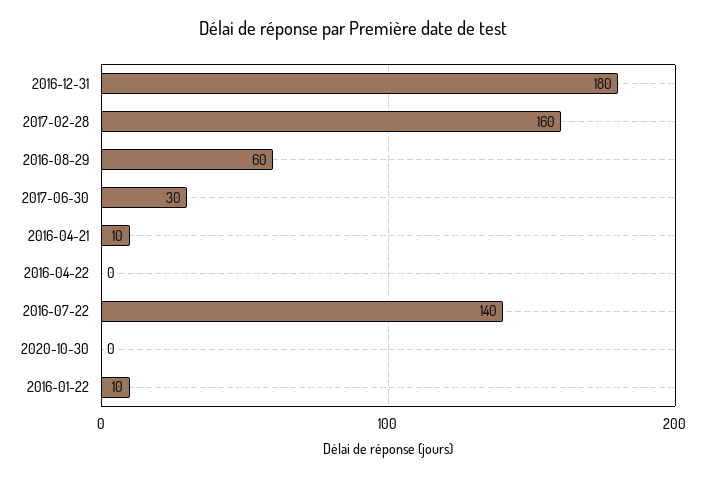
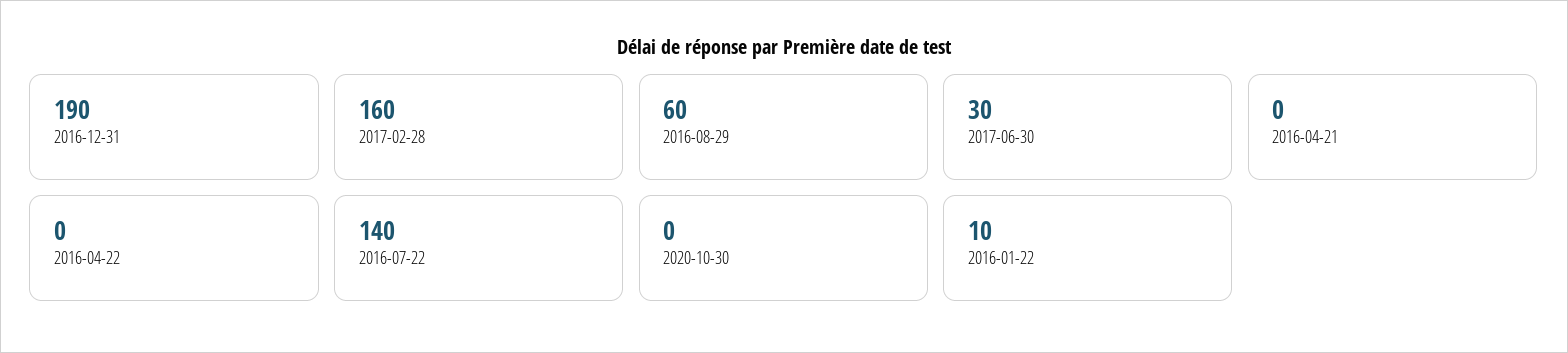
  {
-   "2016-12-31": 180,
+   "2016-12-31": 190,
    "2017-02-28": 160,
    "2016-08-29": 60,
    "2017-06-30": 30,
-   "2016-04-21": 10,
+   "2016-04-21": 0,
    "2016-04-22": 0,
    "2016-07-22": 140,
    "2020-10-30": 0,
    "2016-01-22": 10
  }

